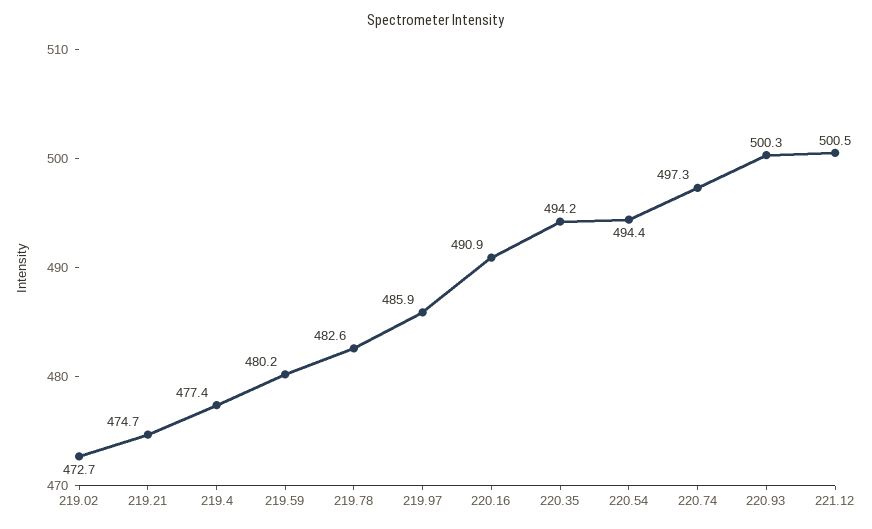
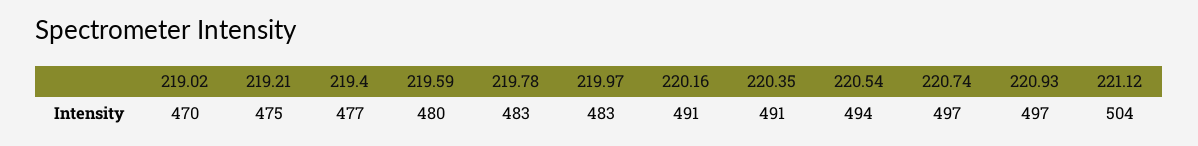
  {
-   "219.02": 472.7,
+   "219.02": 470,
    "219.21": 474.7,
    "219.4": 477.4,
    "219.59": 480.2,
    "219.78": 482.6,
-   "219.97": 485.9,
+   "219.97": 483,
    "220.16": 490.9,
-   "220.35": 494.2,
+   "220.35": 491,
    "220.54": 494.4,
    "220.74": 497.3,
-   "220.93": 500.3,
+   "220.93": 497,
-   "221.12": 500.5
+   "221.12": 504
  }

